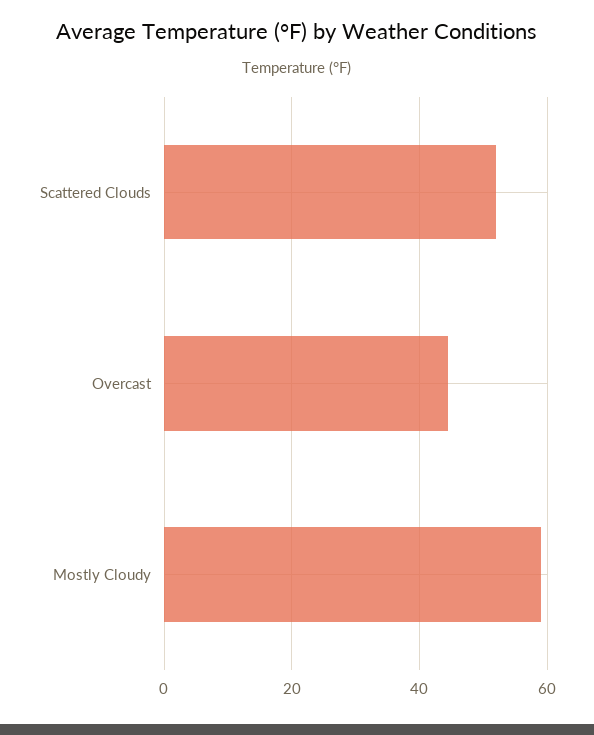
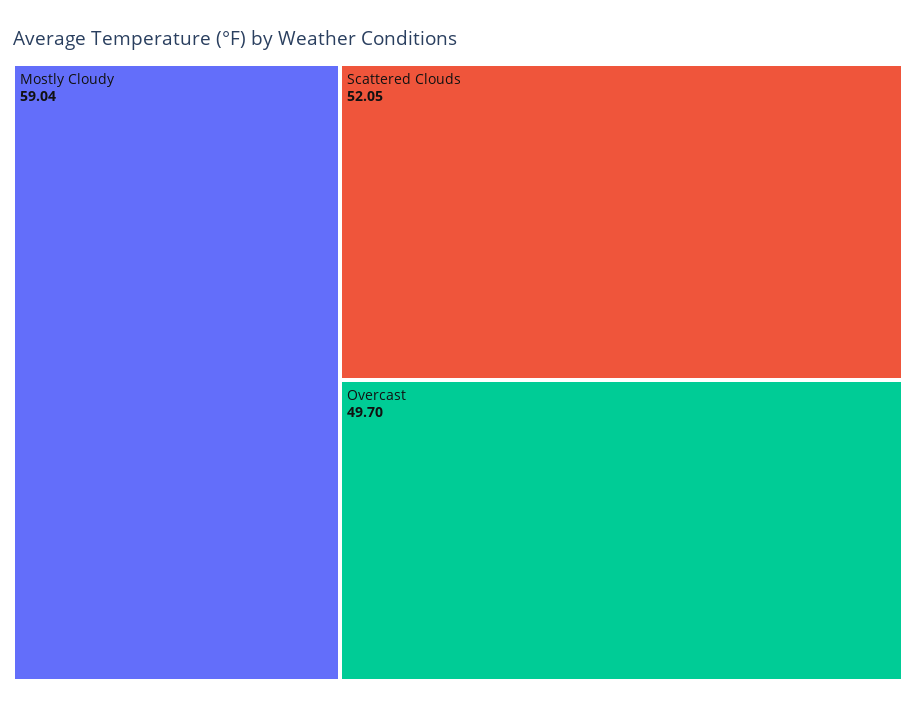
  {
    "Scattered Clouds": 52.05,
-   "Overcast": 44,
+   "Overcast": 49.7,
    "Mostly Cloudy": 59.04
  }

